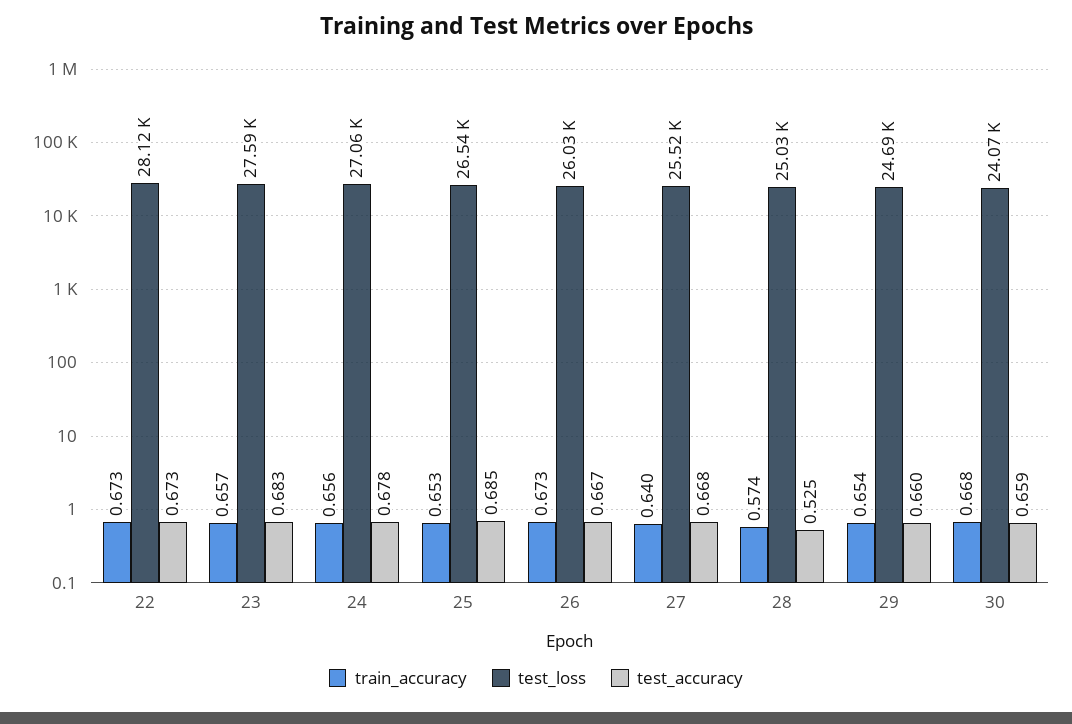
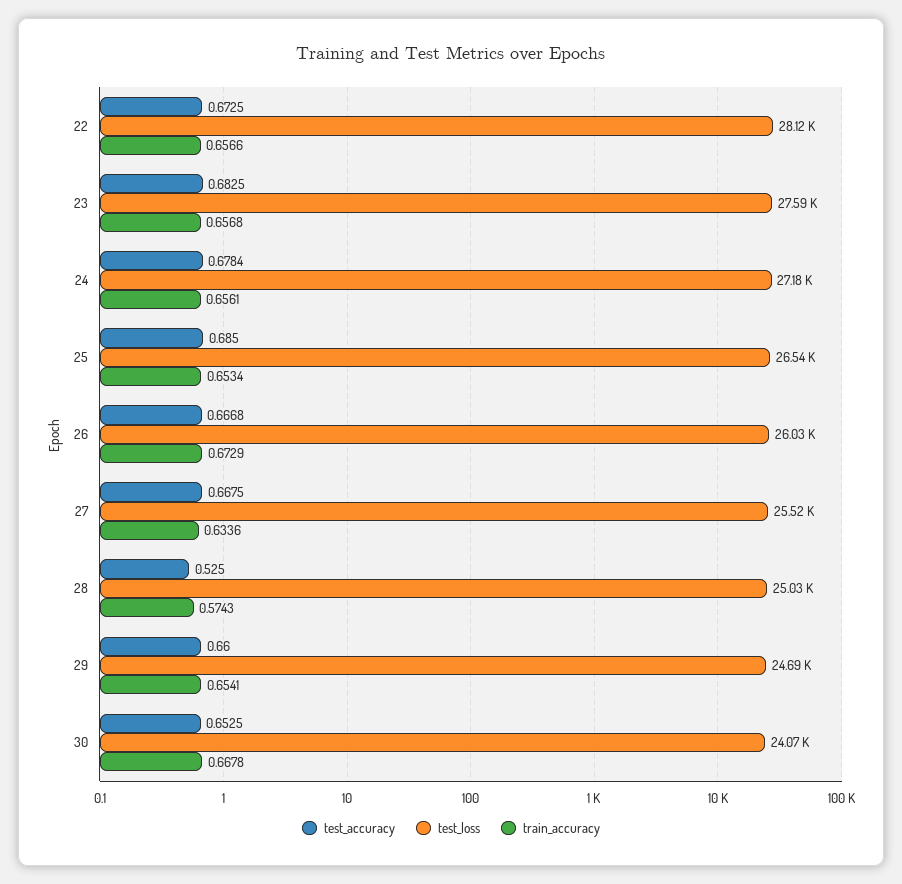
  {
    "train_accuracy": {
-     "22": 0.673,
+     "22": 0.6566,
      "23": 0.6568,
      "24": 0.6561,
      "25": 0.6534,
      "26": 0.6729,
-     "27": 0.64,
+     "27": 0.6336,
      "28": 0.5743,
      "29": 0.6541,
      "30": 0.6678
    },
    "test_loss": {
      "22": 28120,
      "23": 27590,
-     "24": 27060,
+     "24": 27180,
      "25": 26540,
      "26": 26030,
      "27": 25520,
      "28": 25030,
      "29": 24690,
      "30": 24070
    },
    "test_accuracy": {
      "22": 0.6725,
      "23": 0.6825,
      "24": 0.6784,
      "25": 0.685,
      "26": 0.6668,
      "27": 0.6675,
      "28": 0.525,
      "29": 0.66,
-     "30": 0.659
+     "30": 0.6525
    }
  }

